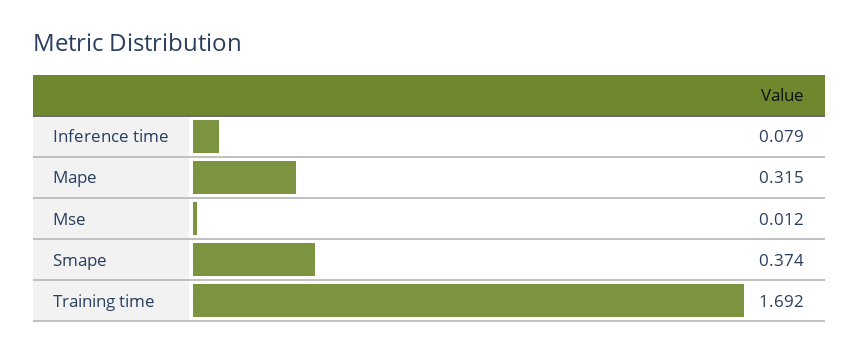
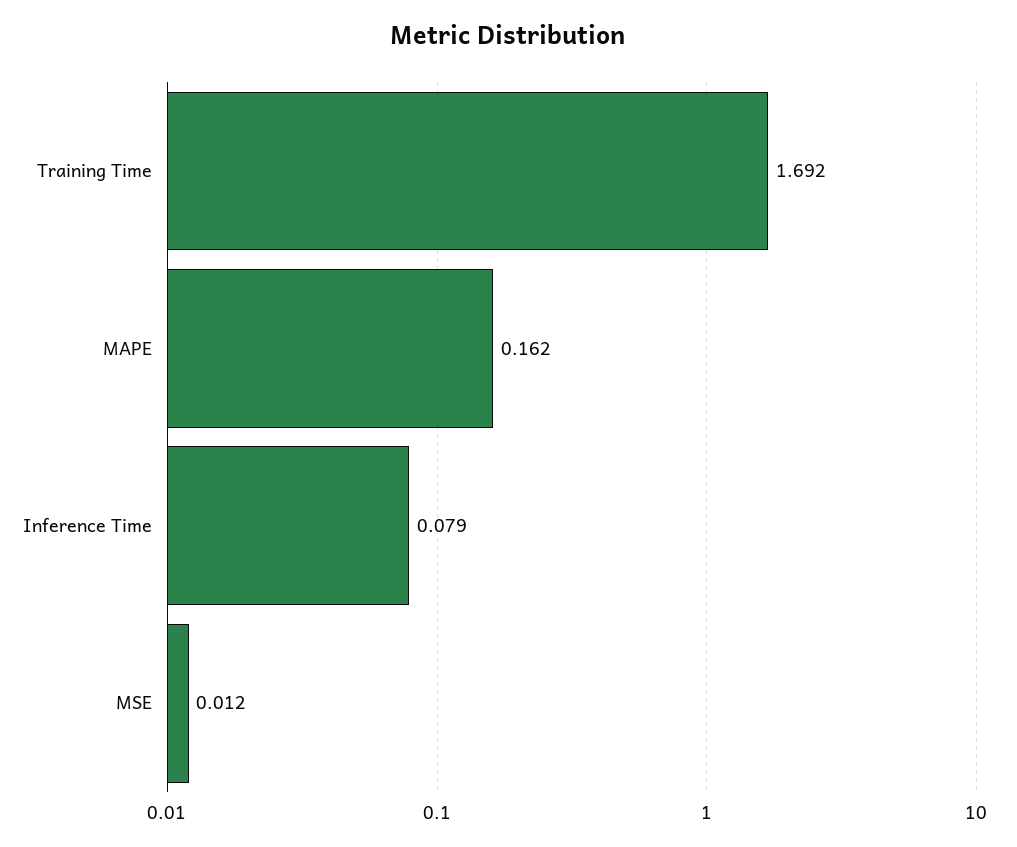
  {
    "Inference time": 0.079,
-   "Mape": 0.315,
+   "Mape": 0.162,
    "Mse": 0.012,
-   "Smape": 0.374,
    "Training time": 1.692
  }

